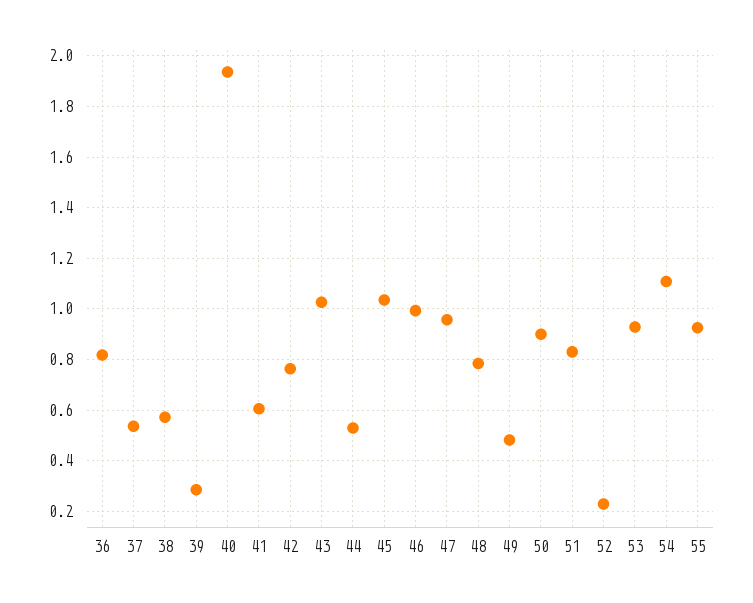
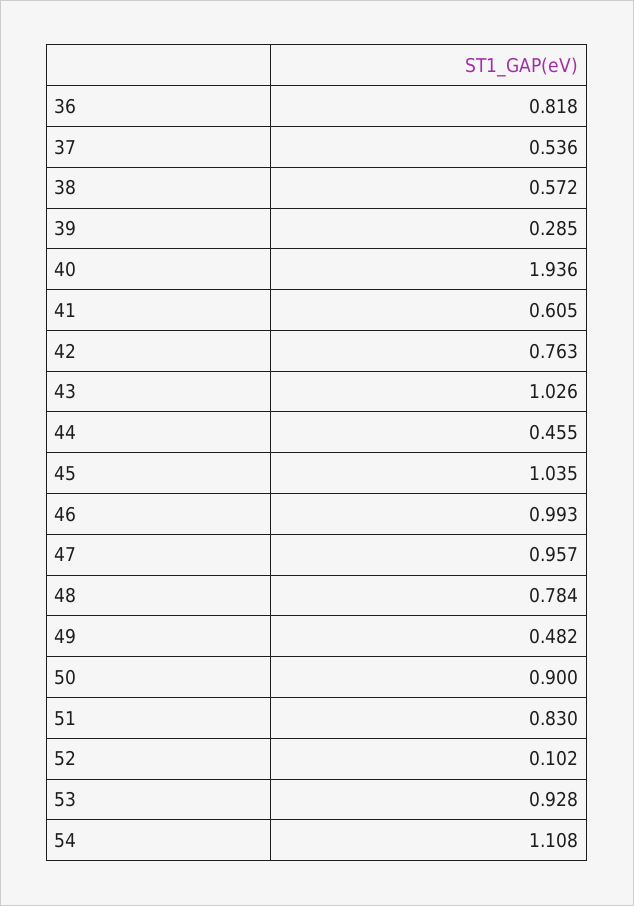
  {
    "36": 0.818,
    "37": 0.536,
    "38": 0.572,
    "39": 0.285,
    "40": 1.936,
    "41": 0.605,
    "42": 0.763,
    "43": 1.026,
-   "44": 0.525,
+   "44": 0.455,
    "45": 1.035,
    "46": 0.993,
    "47": 0.957,
    "48": 0.784,
    "49": 0.482,
    "50": 0.9,
    "51": 0.83,
-   "52": 0.225,
+   "52": 0.102,
    "53": 0.928,
-   "54": 1.108,
+   "54": 1.108
-   "55": 0.925
  }

